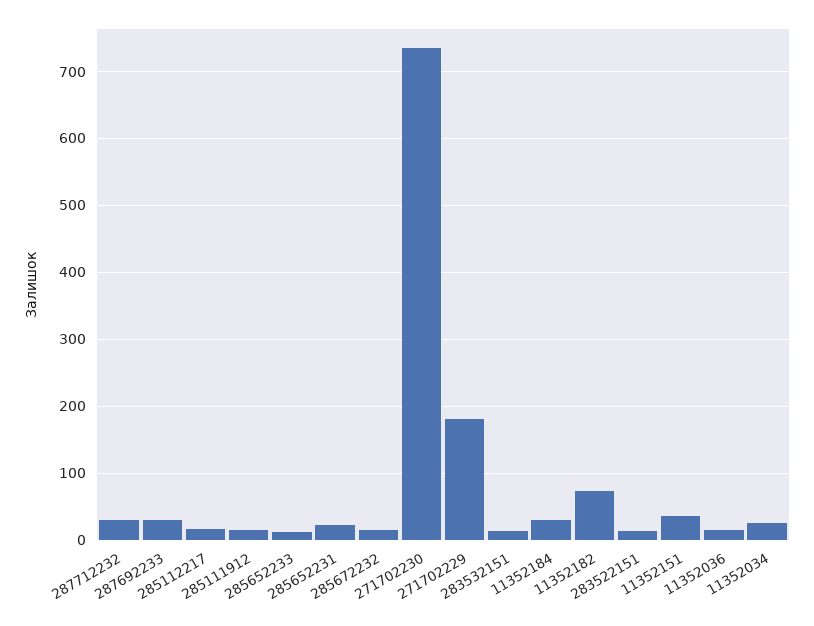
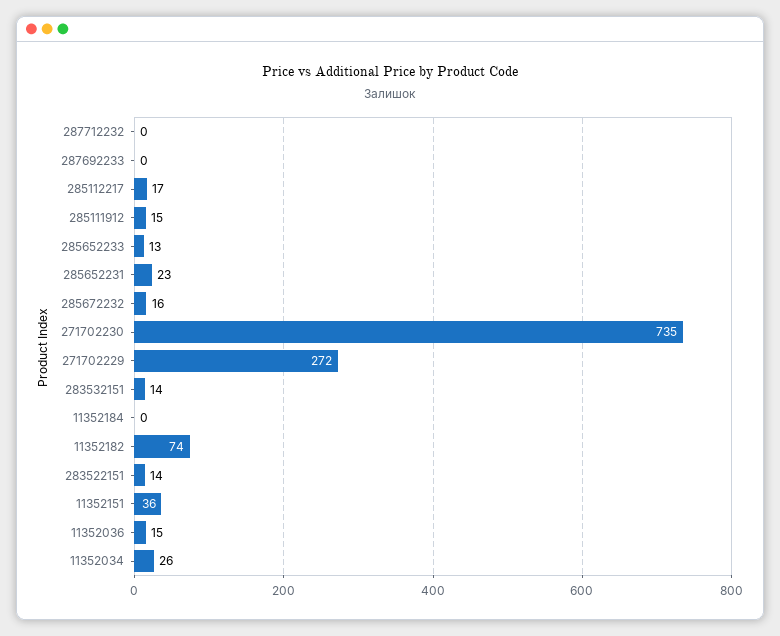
  {
-   "287712232": 30,
+   "287712232": 0,
-   "287692233": 30,
+   "287692233": 0,
    "285112217": 17,
    "285111912": 15,
    "285652233": 13,
    "285652231": 23,
    "285672232": 16,
    "271702230": 735,
-   "271702229": 180,
+   "271702229": 272,
    "283532151": 14,
-   "11352184": 30,
+   "11352184": 0,
    "11352182": 74,
    "283522151": 14,
    "11352151": 36,
    "11352036": 15,
    "11352034": 26
  }

